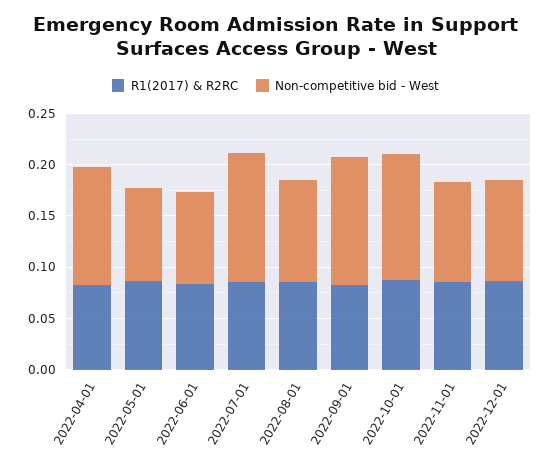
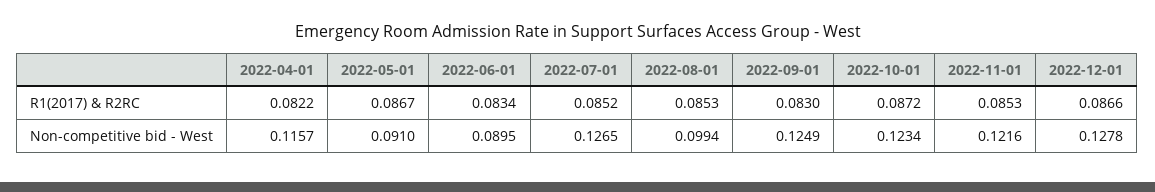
  {
    "R1(2017) & R2RC": {
      "2022-04-01": 0.0822,
      "2022-05-01": 0.0867,
      "2022-06-01": 0.0834,
      "2022-07-01": 0.0852,
      "2022-08-01": 0.0853,
      "2022-09-01": 0.083,
      "2022-10-01": 0.0872,
      "2022-11-01": 0.0853,
      "2022-12-01": 0.0866
    },
    "Non-competitive bid - West": {
      "2022-04-01": 0.1157,
      "2022-05-01": 0.091,
      "2022-06-01": 0.0895,
      "2022-07-01": 0.1265,
      "2022-08-01": 0.0994,
      "2022-09-01": 0.1249,
      "2022-10-01": 0.1234,
-     "2022-11-01": 0.1,
+     "2022-11-01": 0.1216,
-     "2022-12-01": 0.1
+     "2022-12-01": 0.1278
    }
  }

